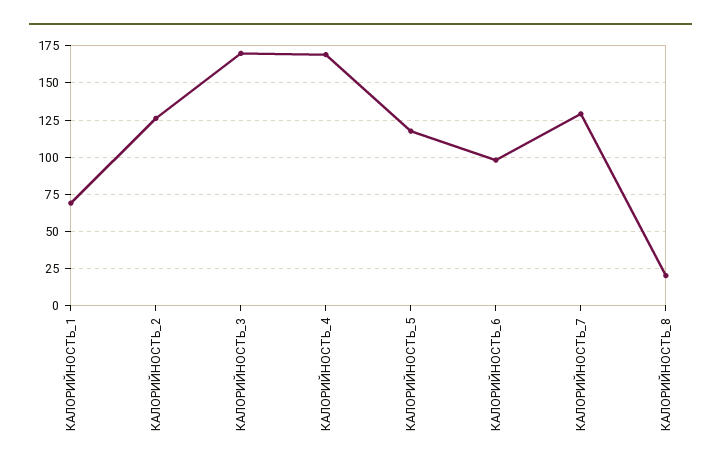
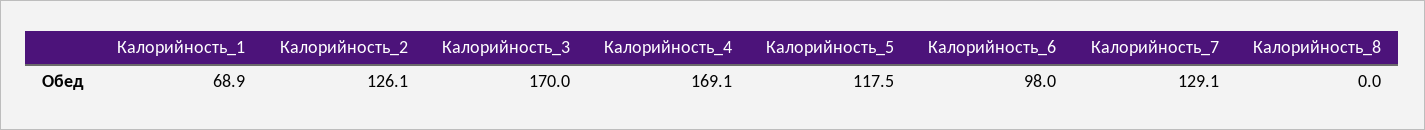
  {
    "КАЛОРИЙНОСТЬ_1": 68.9,
    "КАЛОРИЙНОСТЬ_2": 126.1,
    "КАЛОРИЙНОСТЬ_3": 170,
    "КАЛОРИЙНОСТЬ_4": 169.1,
    "КАЛОРИЙНОСТЬ_5": 117.5,
    "КАЛОРИЙНОСТЬ_6": 98,
    "КАЛОРИЙНОСТЬ_7": 129.1,
-   "КАЛОРИЙНОСТЬ_8": 20
+   "КАЛОРИЙНОСТЬ_8": 0
  }

